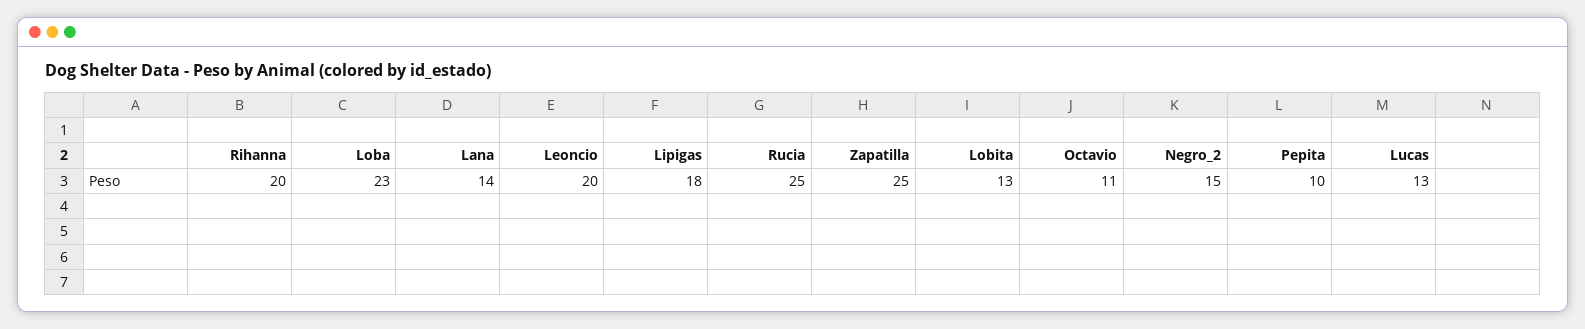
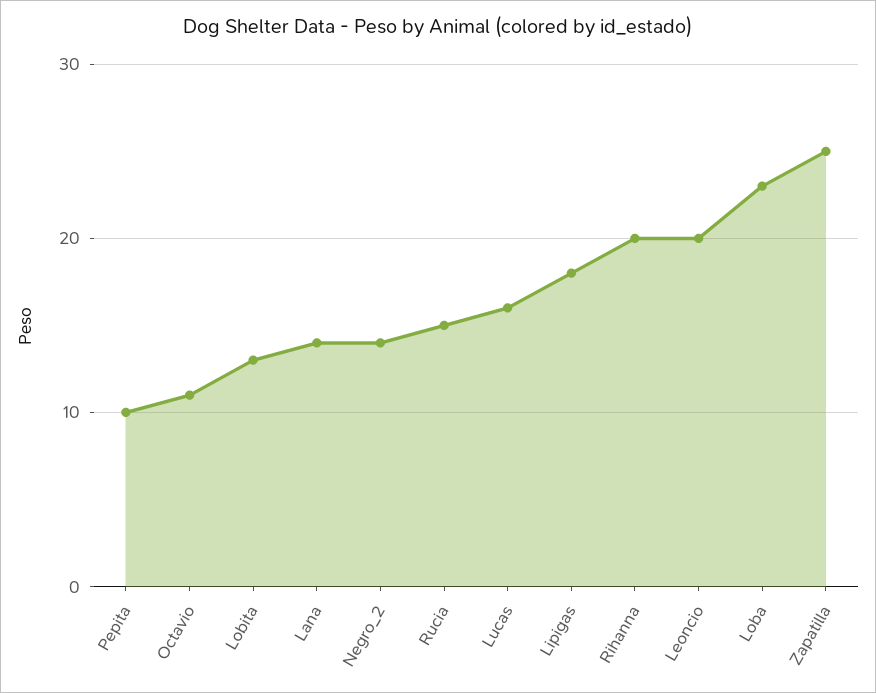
  {
    "Rihanna": 20,
    "Loba": 23,
    "Lana": 14,
    "Leoncio": 20,
    "Lipigas": 18,
-   "Rucia": 25,
+   "Rucia": 15,
    "Zapatilla": 25,
    "Lobita": 13,
    "Octavio": 11,
-   "Negro_2": 15,
+   "Negro_2": 14,
    "Pepita": 10,
-   "Lucas": 13
+   "Lucas": 16
  }

